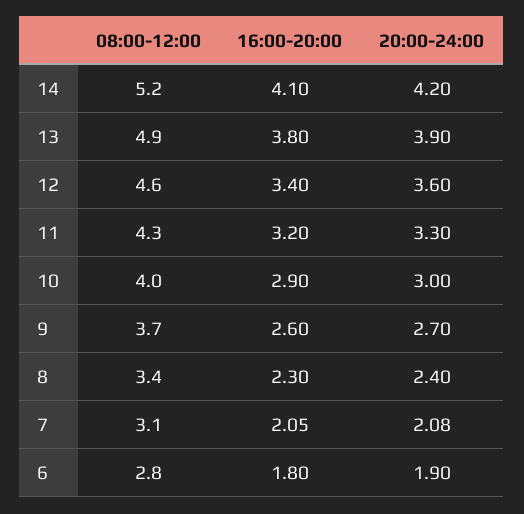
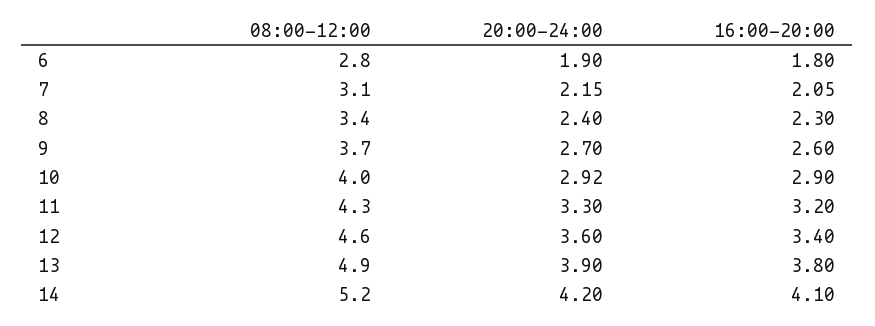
  {
    "08:00-12:00": {
      "14": 5.2,
      "13": 4.9,
      "12": 4.6,
      "11": 4.3,
      "10": 4,
      "9": 3.7,
      "8": 3.4,
      "7": 3.1,
      "6": 2.8
    },
    "16:00-20:00": {
      "14": 4.1,
      "13": 3.8,
      "12": 3.4,
      "11": 3.2,
      "10": 2.9,
      "9": 2.6,
      "8": 2.3,
      "7": 2.05,
      "6": 1.8
    },
    "20:00-24:00": {
      "14": 4.2,
      "13": 3.9,
      "12": 3.6,
      "11": 3.3,
-     "10": 3,
+     "10": 2.92,
      "9": 2.7,
      "8": 2.4,
-     "7": 2.08,
+     "7": 2.15,
      "6": 1.9
    }
  }

